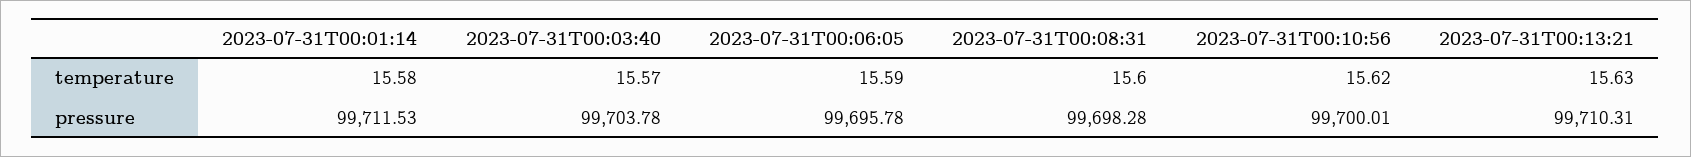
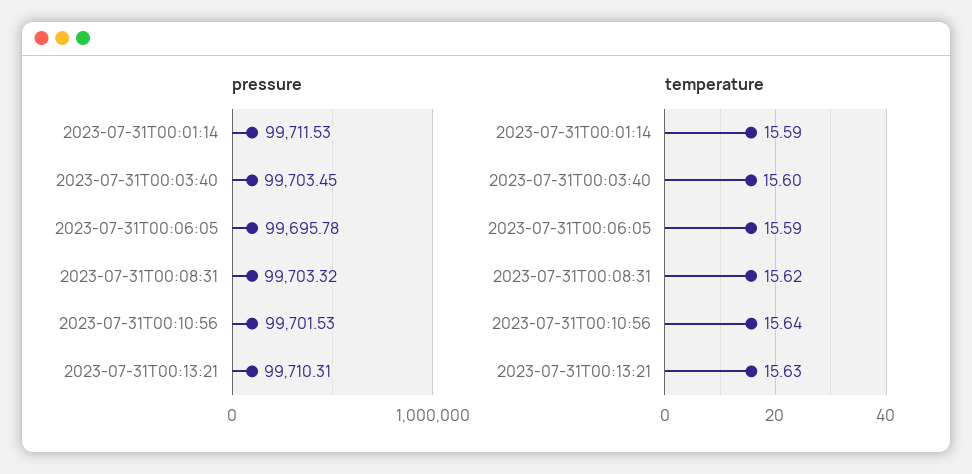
  {
    "temperature": {
-     "2023-07-31T00:01:14": 15.58,
+     "2023-07-31T00:01:14": 15.59,
-     "2023-07-31T00:03:40": 15.57,
+     "2023-07-31T00:03:40": 15.6,
      "2023-07-31T00:06:05": 15.59,
-     "2023-07-31T00:08:31": 15.6,
+     "2023-07-31T00:08:31": 15.62,
-     "2023-07-31T00:10:56": 15.62,
+     "2023-07-31T00:10:56": 15.64,
      "2023-07-31T00:13:21": 15.63
    },
    "pressure": {
      "2023-07-31T00:01:14": 99711.53,
-     "2023-07-31T00:03:40": 99703.78,
+     "2023-07-31T00:03:40": 99703.45,
      "2023-07-31T00:06:05": 99695.78,
-     "2023-07-31T00:08:31": 99698.28,
+     "2023-07-31T00:08:31": 99703.32,
-     "2023-07-31T00:10:56": 99700.01,
+     "2023-07-31T00:10:56": 99701.53,
      "2023-07-31T00:13:21": 99710.31
    }
  }

